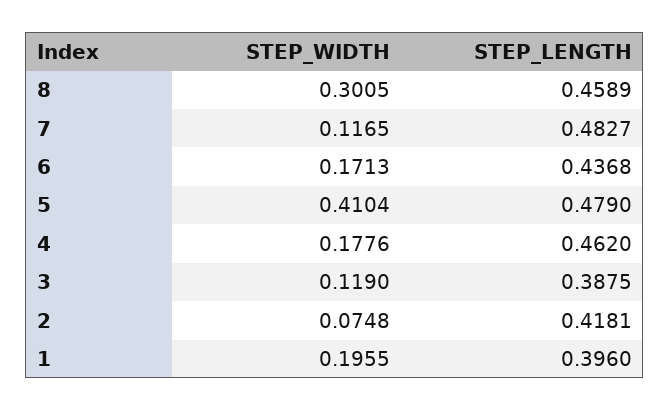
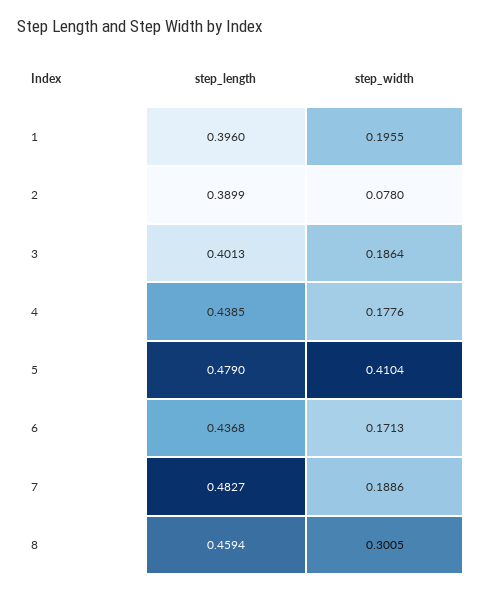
  {
    "STEP_WIDTH": {
      "8": 0.3005,
-     "7": 0.1165,
+     "7": 0.1886,
      "6": 0.1713,
      "5": 0.4104,
      "4": 0.1776,
-     "3": 0.119,
+     "3": 0.1864,
-     "2": 0.0748,
+     "2": 0.078,
      "1": 0.1955
    },
    "STEP_LENGTH": {
-     "8": 0.4589,
+     "8": 0.4594,
      "7": 0.4827,
      "6": 0.4368,
      "5": 0.479,
-     "4": 0.462,
+     "4": 0.4385,
-     "3": 0.3875,
+     "3": 0.4013,
-     "2": 0.4181,
+     "2": 0.3899,
      "1": 0.396
    }
  }

